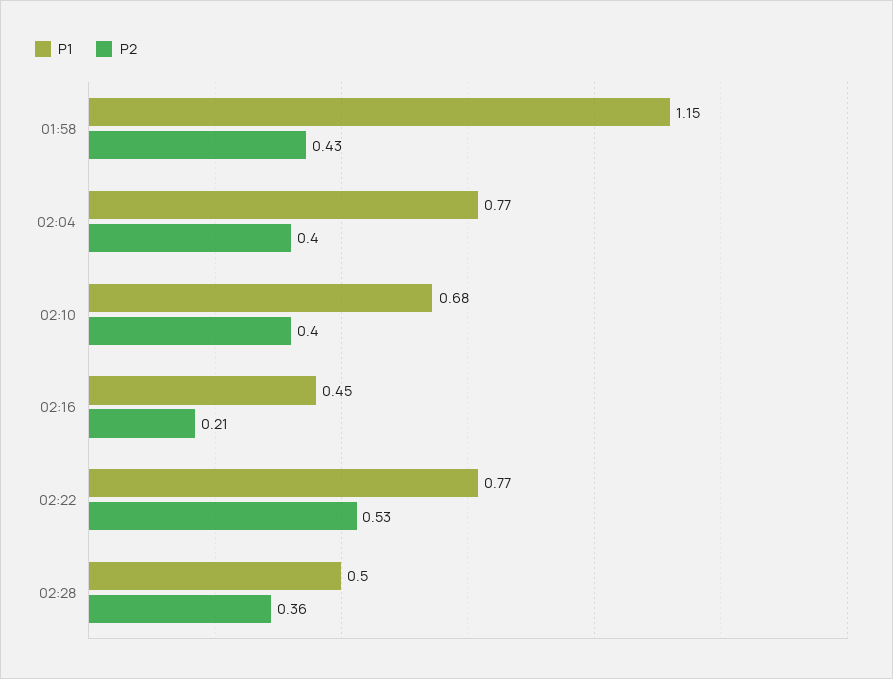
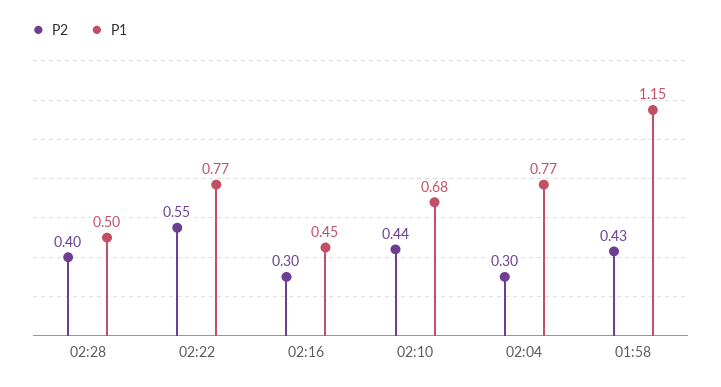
  {
    "P1": {
      "01:58": 1.15,
      "02:04": 0.77,
      "02:10": 0.68,
      "02:16": 0.45,
      "02:22": 0.77,
      "02:28": 0.5
    },
    "P2": {
      "01:58": 0.43,
-     "02:04": 0.4,
+     "02:04": 0.3,
-     "02:10": 0.4,
+     "02:10": 0.44,
-     "02:16": 0.21,
+     "02:16": 0.3,
-     "02:22": 0.53,
+     "02:22": 0.55,
-     "02:28": 0.36
+     "02:28": 0.4
    }
  }

